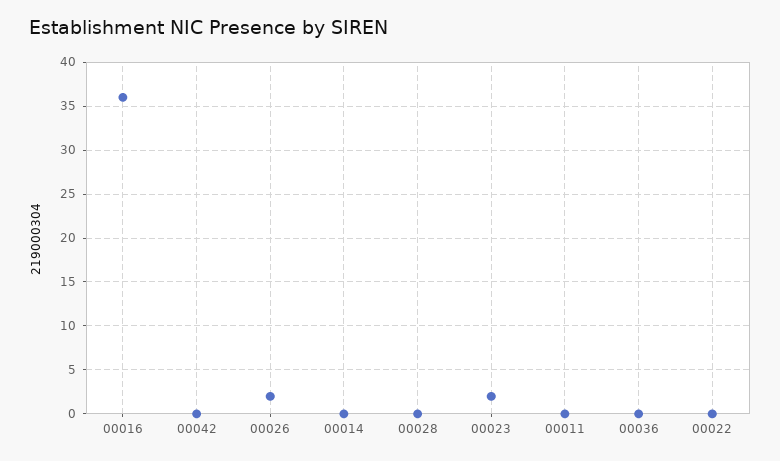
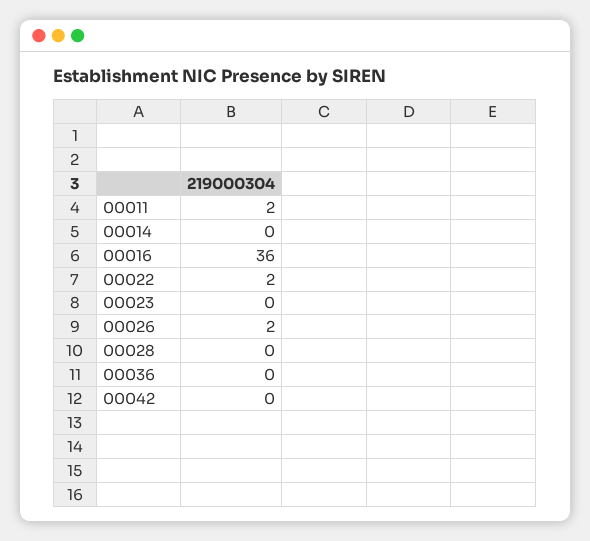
  {
    "00016": 36,
    "00042": 0,
    "00026": 2,
    "00014": 0,
    "00028": 0,
-   "00023": 2,
+   "00023": 0,
-   "00011": 0,
+   "00011": 2,
    "00036": 0,
-   "00022": 0
+   "00022": 2
  }

